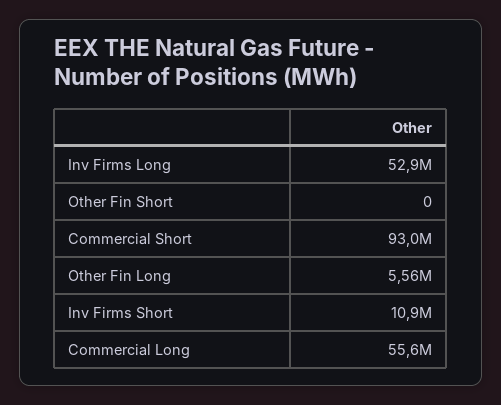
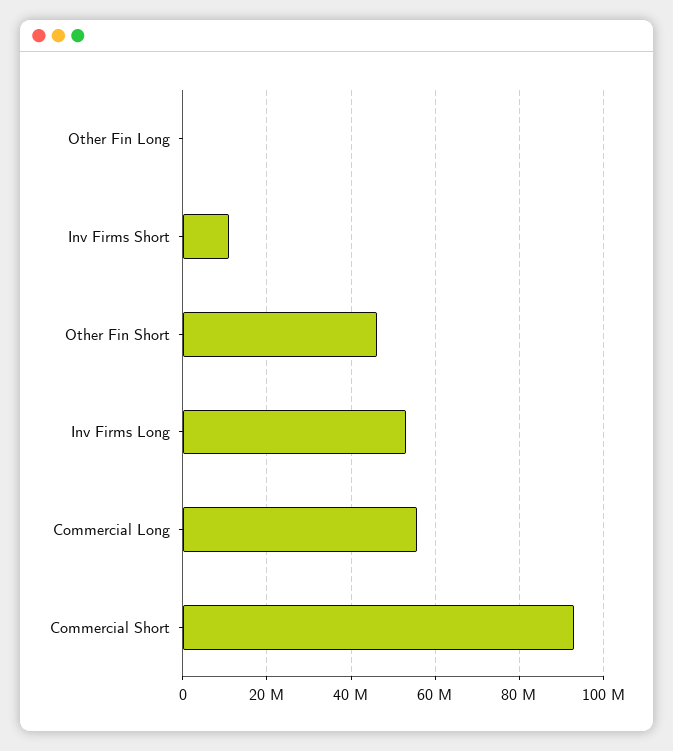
  {
    "Inv Firms Long": 52900000,
-   "Other Fin Short": 0,
+   "Other Fin Short": 46000000,
    "Commercial Short": 93000000,
-   "Other Fin Long": 5560000,
+   "Other Fin Long": 0,
    "Inv Firms Short": 10900000,
    "Commercial Long": 55600000
  }

